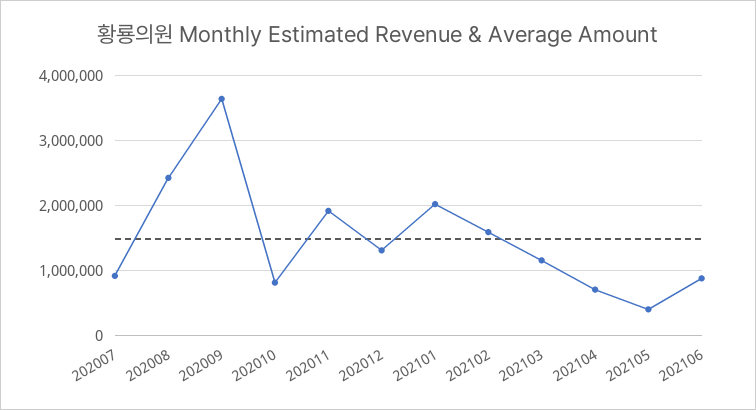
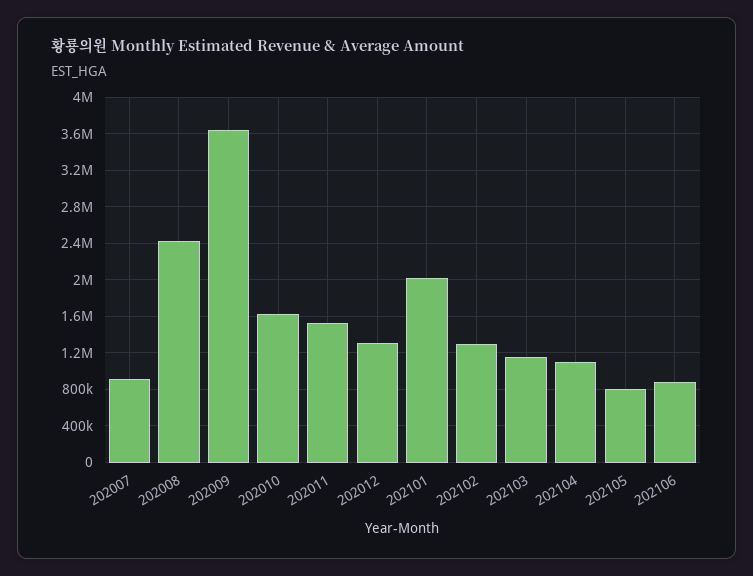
  {
    "202007": 900000,
    "202008": 2400000,
    "202009": 3600000,
-   "202010": 800000,
+   "202010": 1600000,
-   "202011": 1900000,
+   "202011": 1500000,
    "202012": 1300000,
    "202101": 2000000,
-   "202102": 1600000,
+   "202102": 1300000,
    "202103": 1200000,
-   "202104": 700000,
+   "202104": 1100000,
-   "202105": 400000,
+   "202105": 800000,
    "202106": 900000
  }

